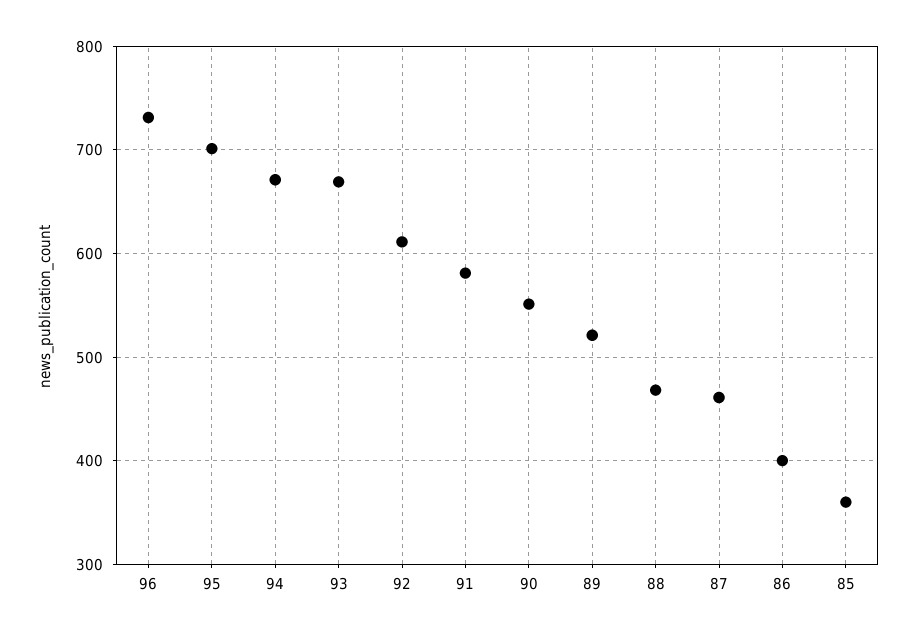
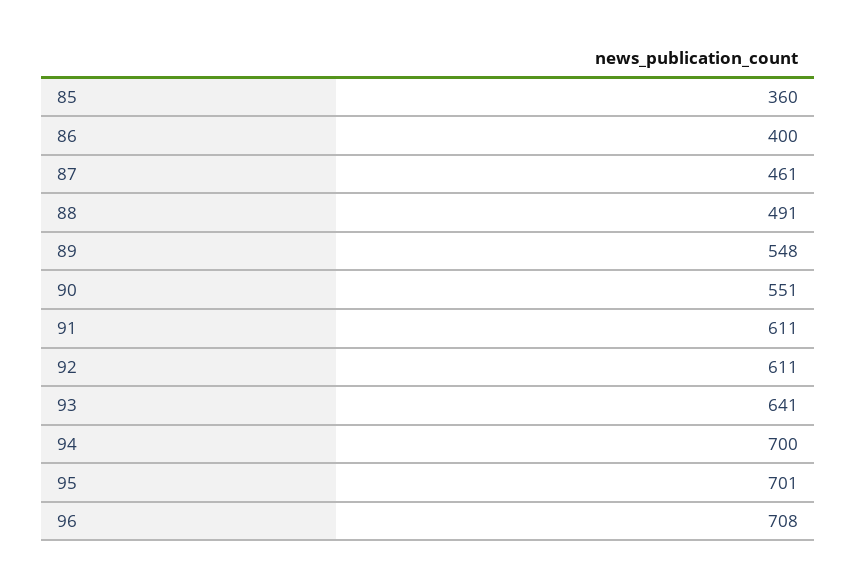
  {
-   "96": 730,
+   "96": 708,
    "95": 701,
-   "94": 670,
+   "94": 700,
-   "93": 670,
+   "93": 641,
    "92": 611,
-   "91": 580,
+   "91": 611,
    "90": 551,
-   "89": 520,
+   "89": 548,
-   "88": 470,
+   "88": 491,
    "87": 461,
    "86": 400,
    "85": 360
  }

